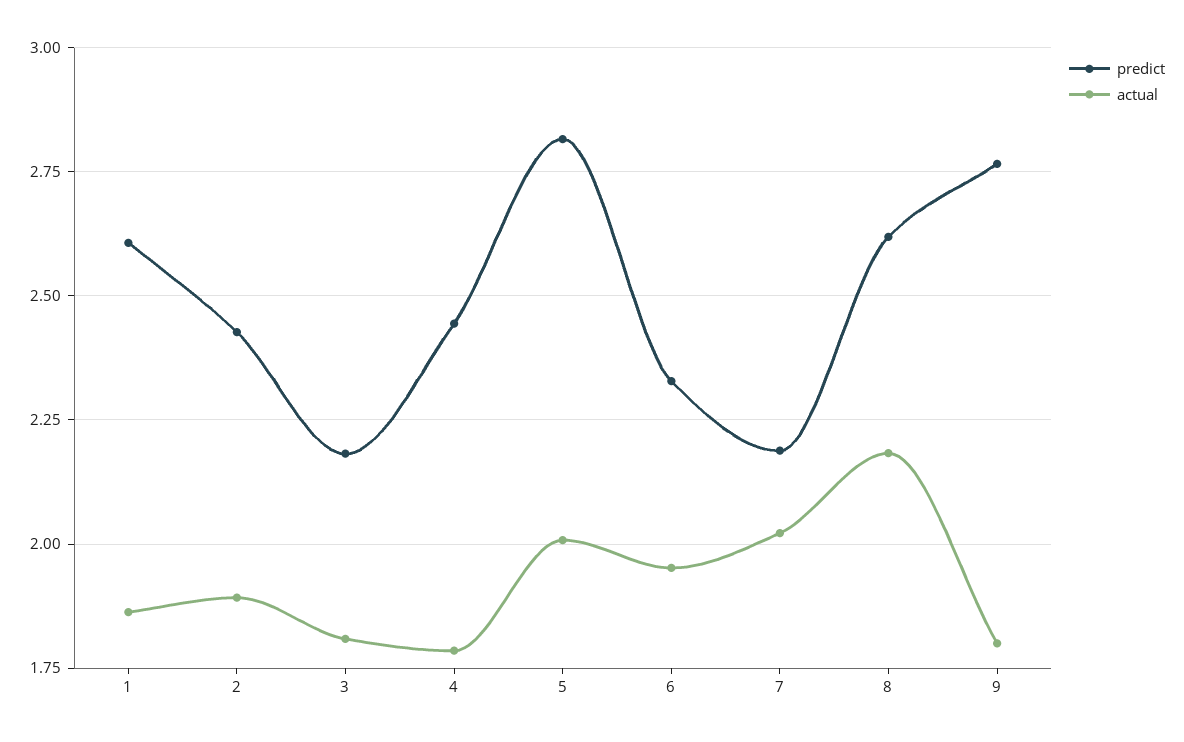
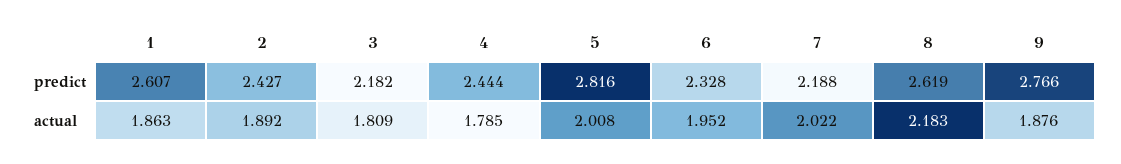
  {
    "predict": {
      "1": 2.607,
      "2": 2.427,
      "3": 2.182,
      "4": 2.444,
      "5": 2.816,
      "6": 2.328,
      "7": 2.188,
      "8": 2.619,
      "9": 2.766
    },
    "actual": {
      "1": 1.863,
      "2": 1.892,
      "3": 1.809,
      "4": 1.785,
      "5": 2.008,
      "6": 1.952,
      "7": 2.022,
      "8": 2.183,
-     "9": 1.8
+     "9": 1.876
    }
  }

